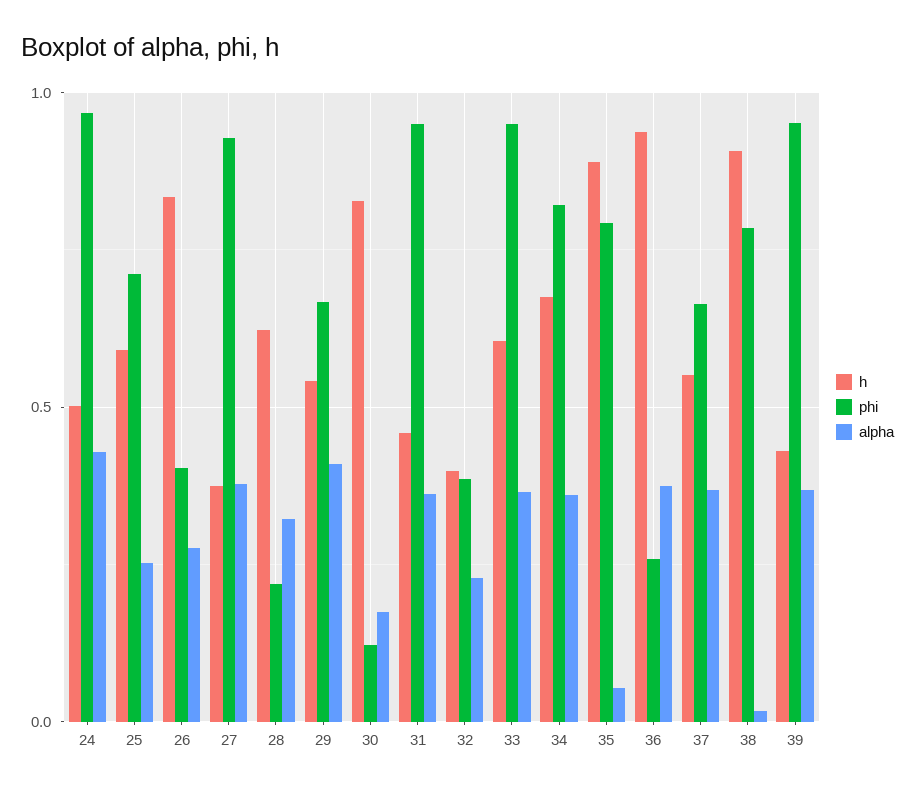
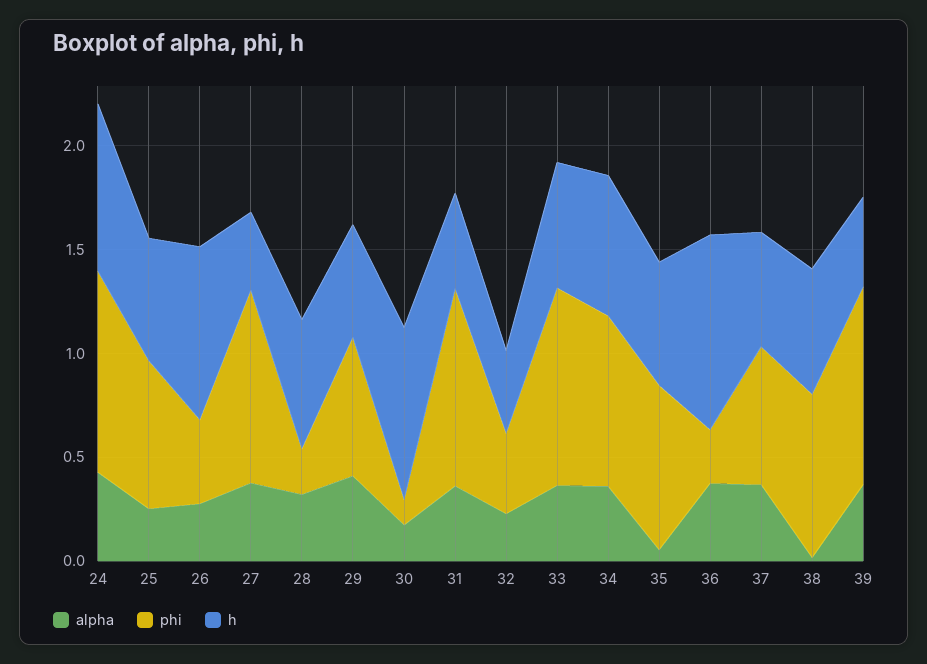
  {
    "h": {
-     "24": 0.5,
+     "24": 0.8,
      "25": 0.6,
      "26": 0.85,
      "27": 0.35,
      "28": 0.6,
      "29": 0.55,
      "30": 0.85,
      "31": 0.45,
      "32": 0.4,
      "33": 0.6,
      "34": 0.7,
-     "35": 0.9,
+     "35": 0.6,
      "36": 0.95,
      "37": 0.55,
-     "38": 0.9,
+     "38": 0.6,
      "39": 0.45
    },
    "phi": {
      "24": 0.95,
      "25": 0.7,
      "26": 0.4,
      "27": 0.95,
      "28": 0.2,
      "29": 0.65,
      "30": 0.1,
      "31": 0.95,
      "32": 0.4,
      "33": 0.95,
      "34": 0.8,
      "35": 0.8,
      "36": 0.25,
      "37": 0.65,
      "38": 0.8,
      "39": 0.95
    },
    "alpha": {
      "24": 0.45,
      "25": 0.25,
      "26": 0.3,
      "27": 0.4,
      "28": 0.3,
      "29": 0.4,
      "30": 0.15,
      "31": 0.35,
      "32": 0.25,
      "33": 0.35,
      "34": 0.35,
      "35": 0.05,
      "36": 0.35,
      "37": 0.35,
      "38": 0,
      "39": 0.35
    }
  }

